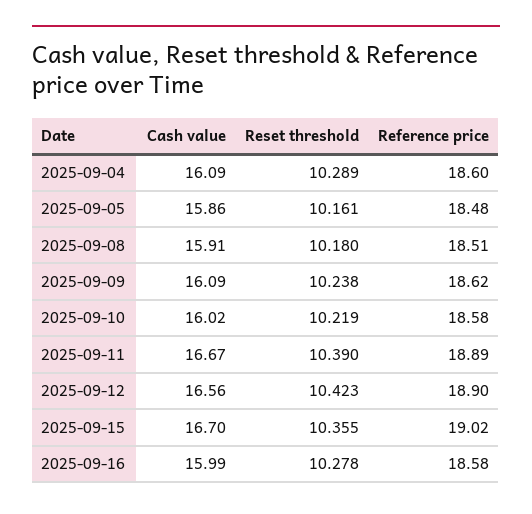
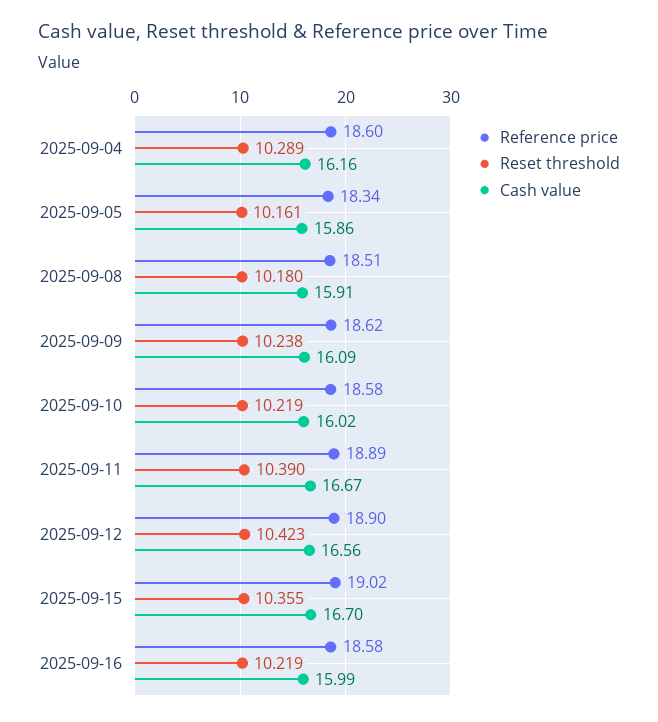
  {
    "Cash value": {
-     "2025-09-04": 16.09,
+     "2025-09-04": 16.16,
      "2025-09-05": 15.86,
      "2025-09-08": 15.91,
      "2025-09-09": 16.09,
      "2025-09-10": 16.02,
      "2025-09-11": 16.67,
      "2025-09-12": 16.56,
      "2025-09-15": 16.7,
      "2025-09-16": 15.99
    },
    "Reset threshold": {
      "2025-09-04": 10.289,
      "2025-09-05": 10.161,
      "2025-09-08": 10.18,
      "2025-09-09": 10.238,
      "2025-09-10": 10.219,
      "2025-09-11": 10.39,
      "2025-09-12": 10.423,
      "2025-09-15": 10.355,
-     "2025-09-16": 10.278
+     "2025-09-16": 10.219
    },
    "Reference price": {
      "2025-09-04": 18.6,
-     "2025-09-05": 18.48,
+     "2025-09-05": 18.34,
      "2025-09-08": 18.51,
      "2025-09-09": 18.62,
      "2025-09-10": 18.58,
      "2025-09-11": 18.89,
      "2025-09-12": 18.9,
      "2025-09-15": 19.02,
      "2025-09-16": 18.58
    }
  }

